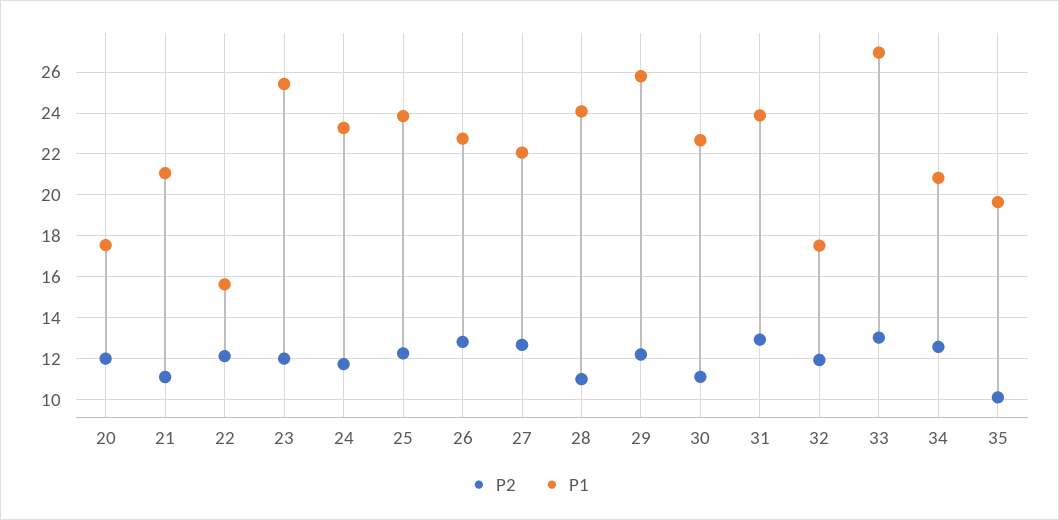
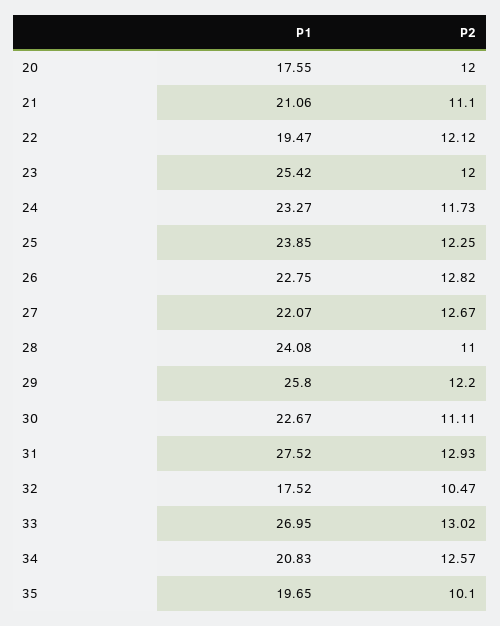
  {
    "P2": {
      "20": 12,
      "21": 11.1,
      "22": 12.12,
      "23": 12,
      "24": 11.73,
      "25": 12.25,
      "26": 12.82,
      "27": 12.67,
      "28": 11,
      "29": 12.2,
      "30": 11.11,
      "31": 12.93,
-     "32": 12,
+     "32": 10.47,
      "33": 13.02,
      "34": 12.57,
      "35": 10.1
    },
    "P1": {
      "20": 17.55,
      "21": 21.06,
-     "22": 15.5,
+     "22": 19.47,
      "23": 25.42,
      "24": 23.27,
      "25": 23.85,
      "26": 22.75,
      "27": 22.07,
      "28": 24.08,
      "29": 25.8,
      "30": 22.67,
-     "31": 24,
+     "31": 27.52,
      "32": 17.52,
      "33": 26.95,
      "34": 20.83,
      "35": 19.65
    }
  }

